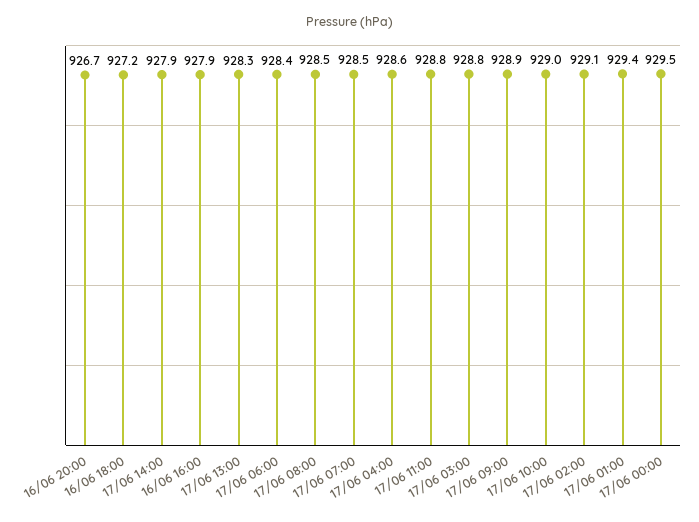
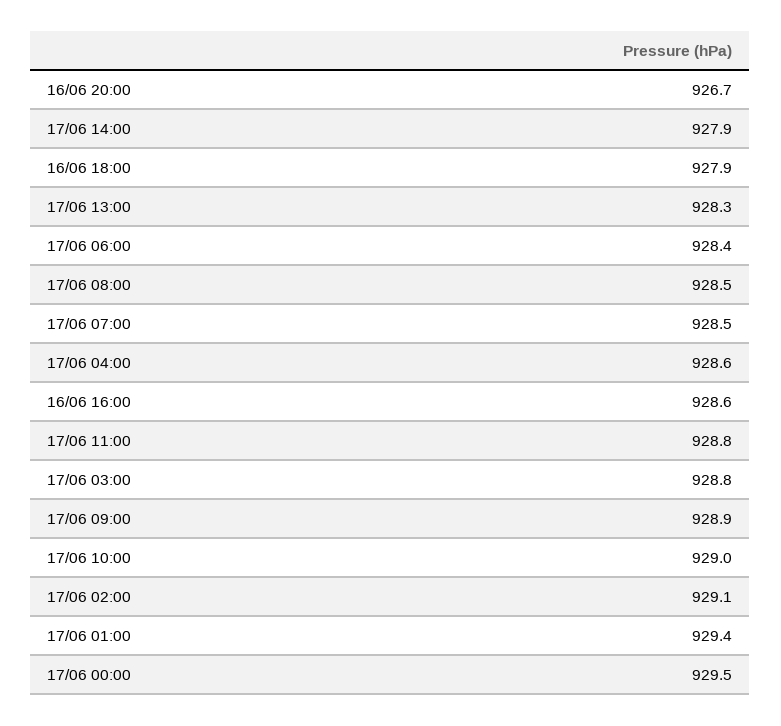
  {
    "16/06 20:00": 926.7,
-   "16/06 18:00": 927.2,
+   "16/06 18:00": 927.9,
    "17/06 14:00": 927.9,
-   "16/06 16:00": 927.9,
+   "16/06 16:00": 928.6,
    "17/06 13:00": 928.3,
    "17/06 06:00": 928.4,
    "17/06 08:00": 928.5,
    "17/06 07:00": 928.5,
    "17/06 04:00": 928.6,
    "17/06 11:00": 928.8,
    "17/06 03:00": 928.8,
    "17/06 09:00": 928.9,
    "17/06 10:00": 929,
    "17/06 02:00": 929.1,
    "17/06 01:00": 929.4,
    "17/06 00:00": 929.5
  }

